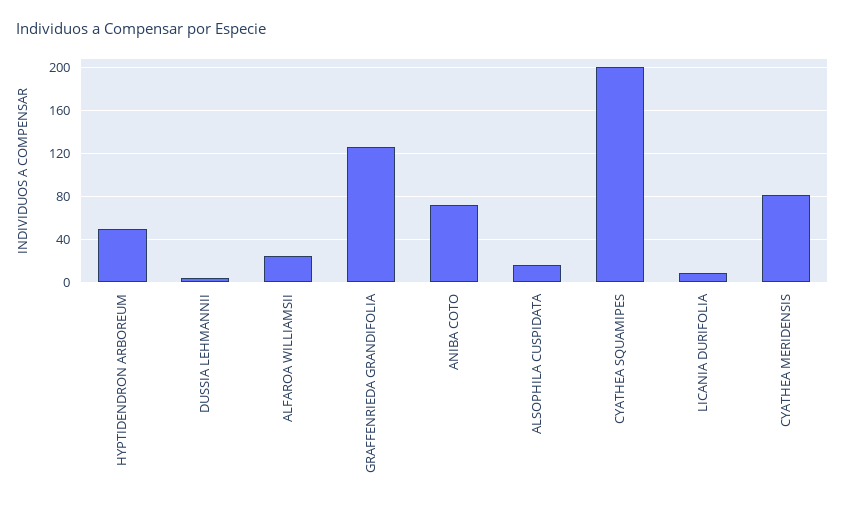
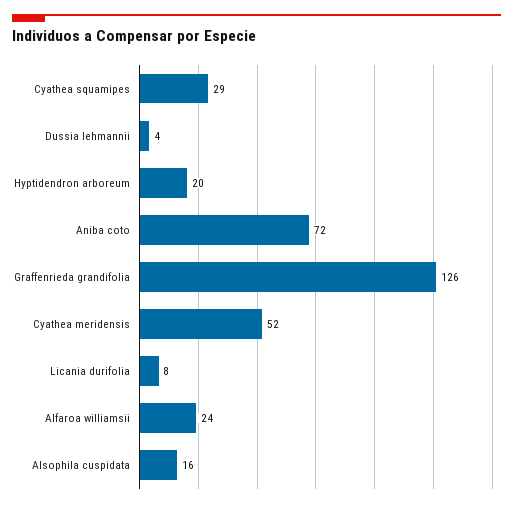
  {
-   "HYPTIDENDRON ARBOREUM": 50,
+   "HYPTIDENDRON ARBOREUM": 20,
    "DUSSIA LEHMANNII": 4,
    "ALFAROA WILLIAMSII": 24,
    "GRAFFENRIEDA GRANDIFOLIA": 126,
    "ANIBA COTO": 72,
    "ALSOPHILA CUSPIDATA": 16,
-   "CYATHEA SQUAMIPES": 200,
+   "CYATHEA SQUAMIPES": 29,
    "LICANIA DURIFOLIA": 8,
-   "CYATHEA MERIDENSIS": 80
+   "CYATHEA MERIDENSIS": 52
  }

